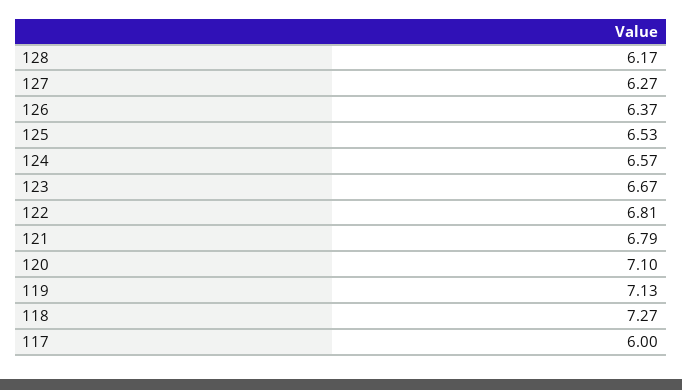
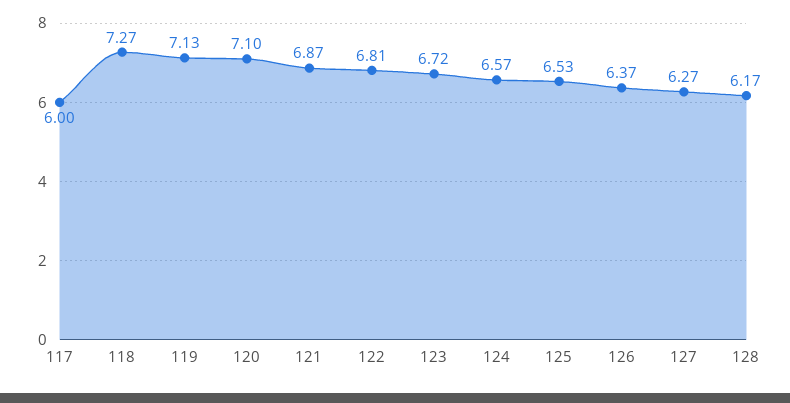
  {
    "128": 6.17,
    "127": 6.27,
    "126": 6.37,
    "125": 6.53,
    "124": 6.57,
-   "123": 6.67,
+   "123": 6.72,
    "122": 6.81,
-   "121": 6.79,
+   "121": 6.87,
    "120": 7.1,
    "119": 7.13,
    "118": 7.27,
    "117": 6
  }

